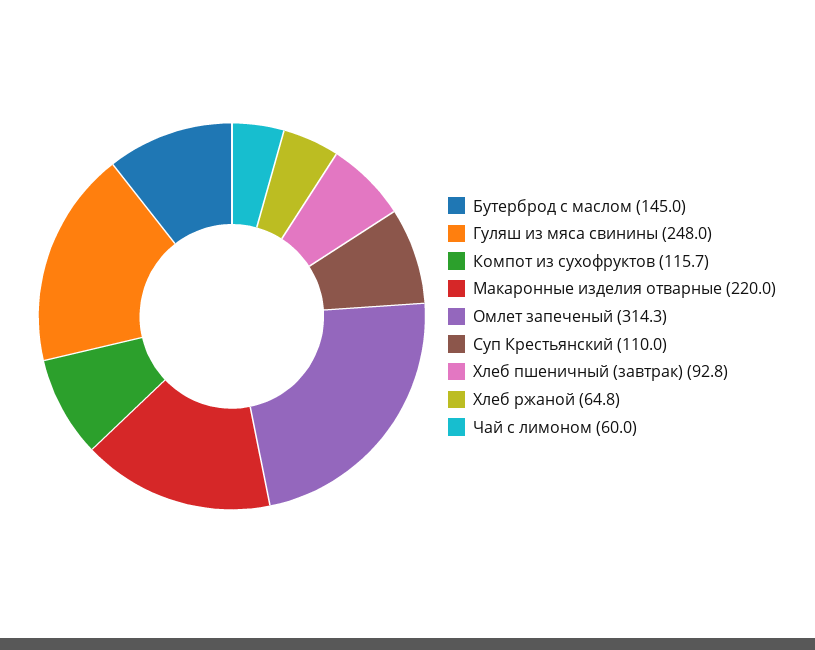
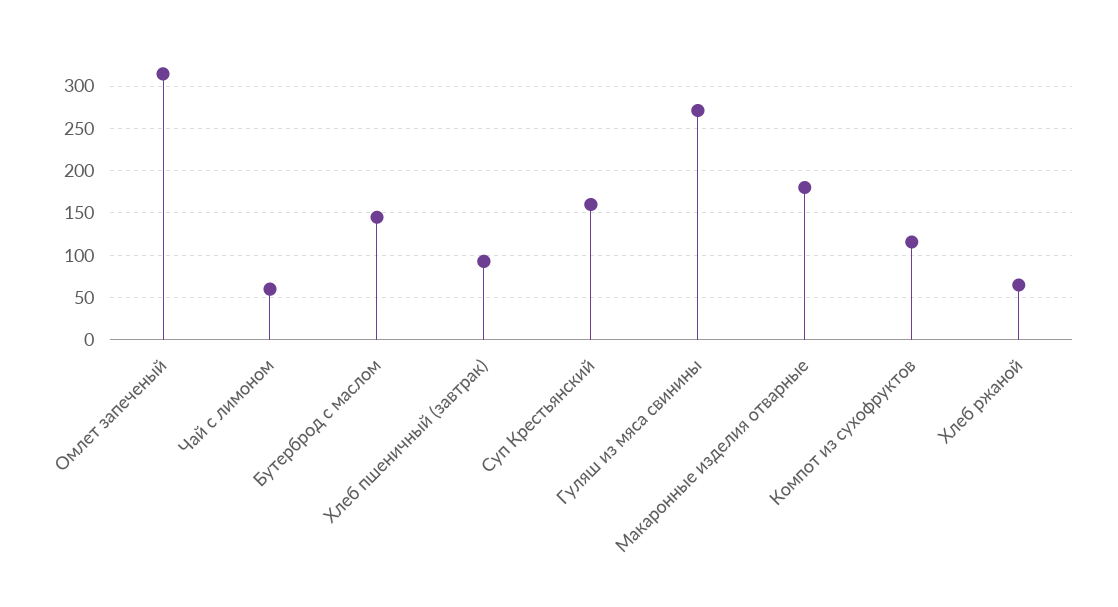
  {
    "Бутерброд с маслом": 145,
-   "Гуляш из мяса свинины": 248,
+   "Гуляш из мяса свинины": 270,
    "Компот из сухофруктов": 115.7,
-   "Макаронные изделия отварные": 220,
+   "Макаронные изделия отварные": 180,
    "Омлет запеченый": 314.3,
-   "Суп Крестьянский": 110,
+   "Суп Крестьянский": 160,
    "Хлеб пшеничный (завтрак)": 92.8,
    "Хлеб ржаной": 64.8,
    "Чай с лимоном": 60
  }

